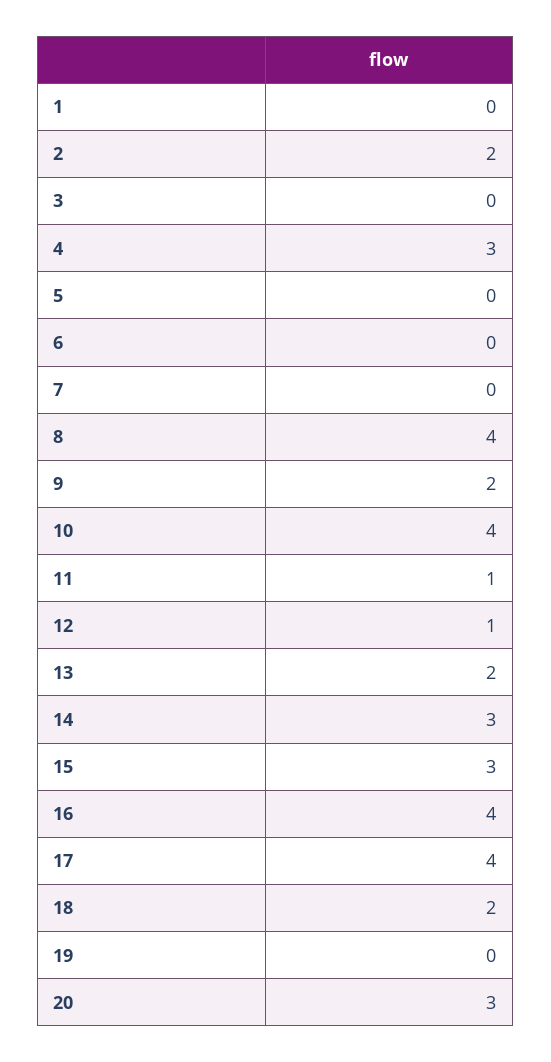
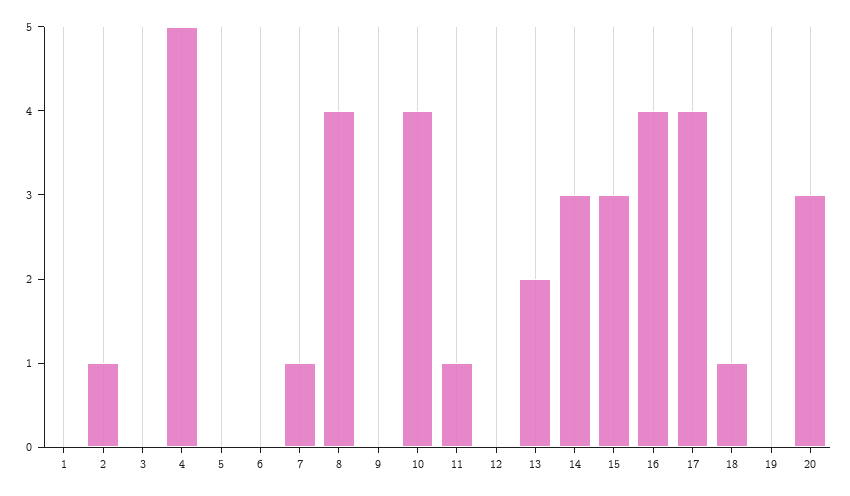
  {
    "1": 0,
-   "2": 2,
+   "2": 1,
    "3": 0,
-   "4": 3,
+   "4": 5,
    "5": 0,
    "6": 0,
-   "7": 0,
+   "7": 1,
    "8": 4,
-   "9": 2,
+   "9": 0,
    "10": 4,
    "11": 1,
-   "12": 1,
+   "12": 0,
    "13": 2,
    "14": 3,
    "15": 3,
    "16": 4,
    "17": 4,
-   "18": 2,
+   "18": 1,
    "19": 0,
    "20": 3
  }

